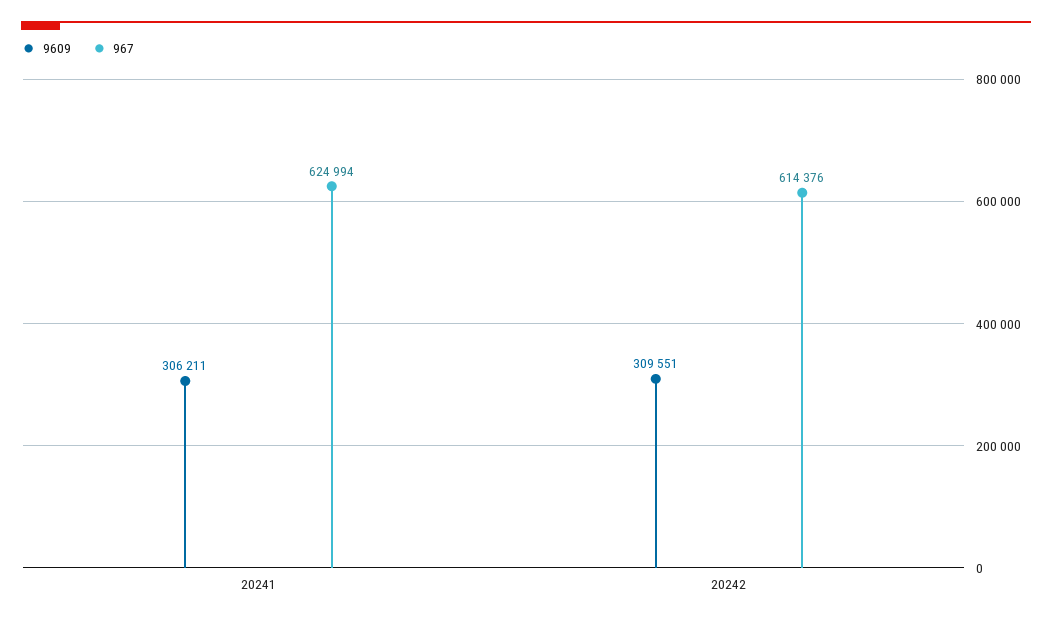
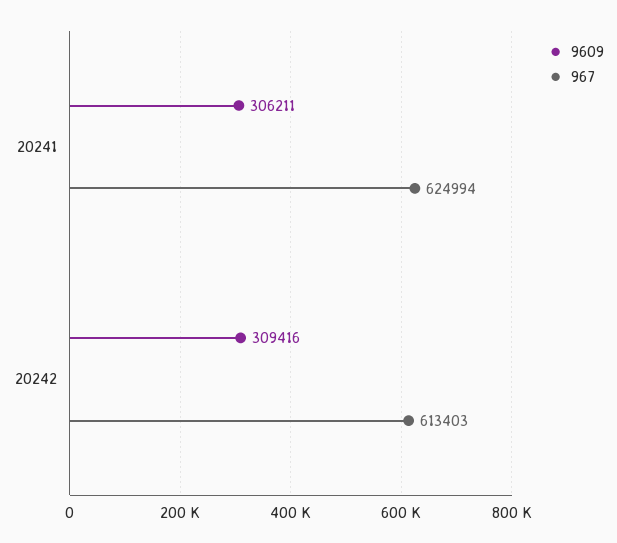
  {
    "9609": {
      "20241": 306211,
-     "20242": 309551
+     "20242": 309416
    },
    "967": {
      "20241": 624994,
-     "20242": 614376
+     "20242": 613403
    }
  }

